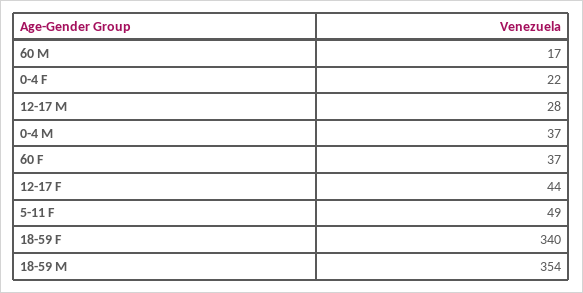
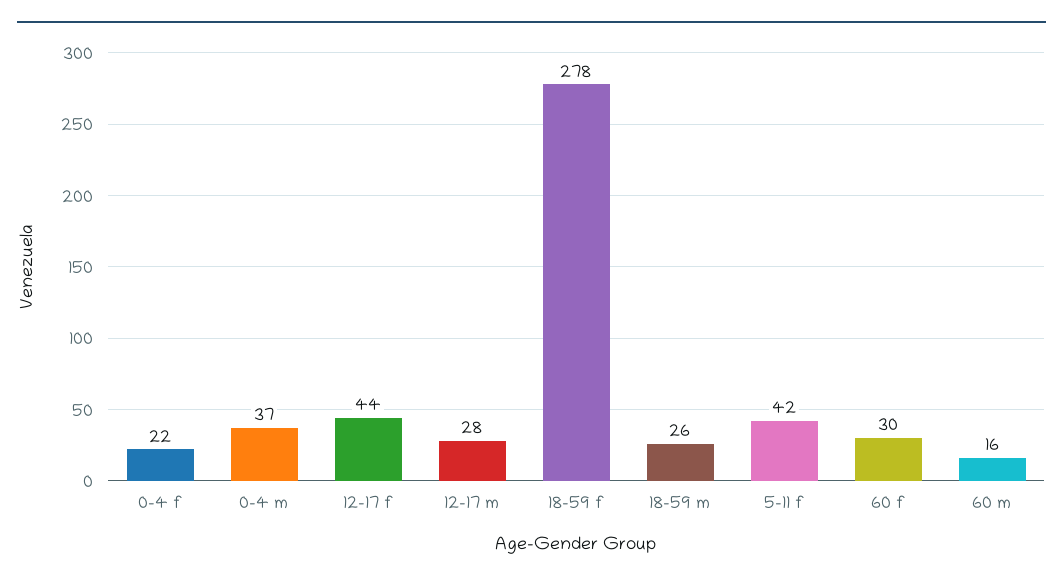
  {
-   "60 M": 17,
+   "60 M": 16,
    "0-4 F": 22,
    "12-17 M": 28,
    "0-4 M": 37,
-   "60 F": 37,
+   "60 F": 30,
    "12-17 F": 44,
-   "5-11 F": 49,
+   "5-11 F": 42,
-   "18-59 F": 340,
+   "18-59 F": 278,
-   "18-59 M": 354
+   "18-59 M": 26
  }

